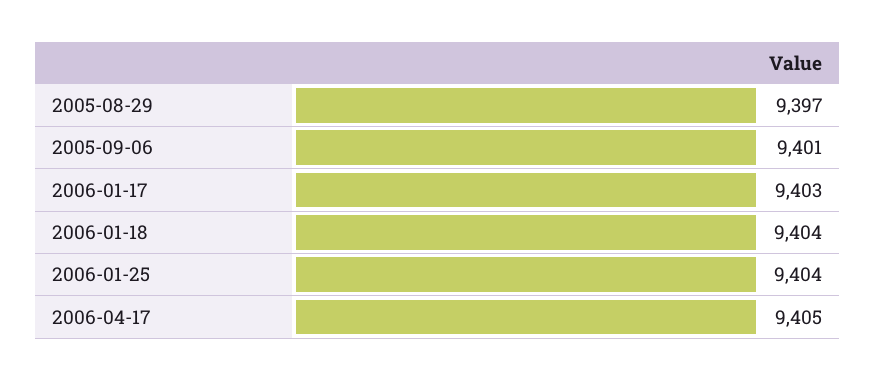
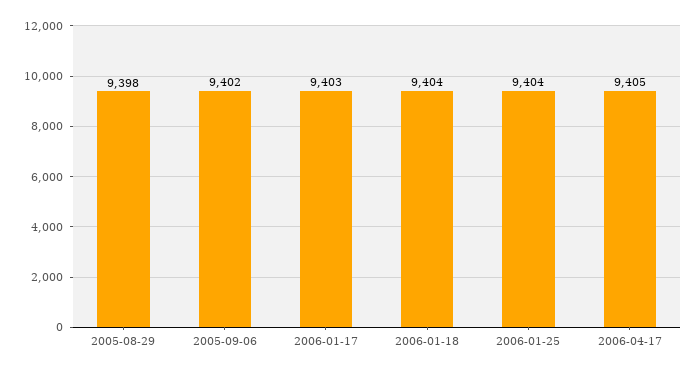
  {
-   "2005-08-29": 9397,
+   "2005-08-29": 9398,
-   "2005-09-06": 9401,
+   "2005-09-06": 9402,
    "2006-01-17": 9403,
    "2006-01-18": 9404,
    "2006-01-25": 9404,
    "2006-04-17": 9405
  }

